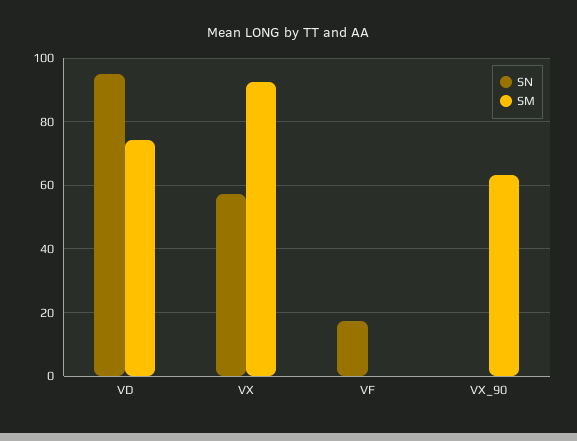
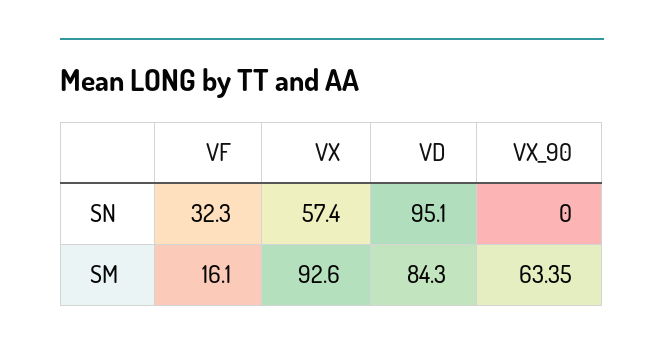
  {
    "SN": {
      "VD": 95.1,
      "VX": 57.4,
-     "VF": 18,
+     "VF": 32.3,
      "VX_90": 0
    },
    "SM": {
-     "VD": 74,
+     "VD": 84.3,
      "VX": 92.6,
-     "VF": 0,
+     "VF": 16.1,
      "VX_90": 63.35
    }
  }

